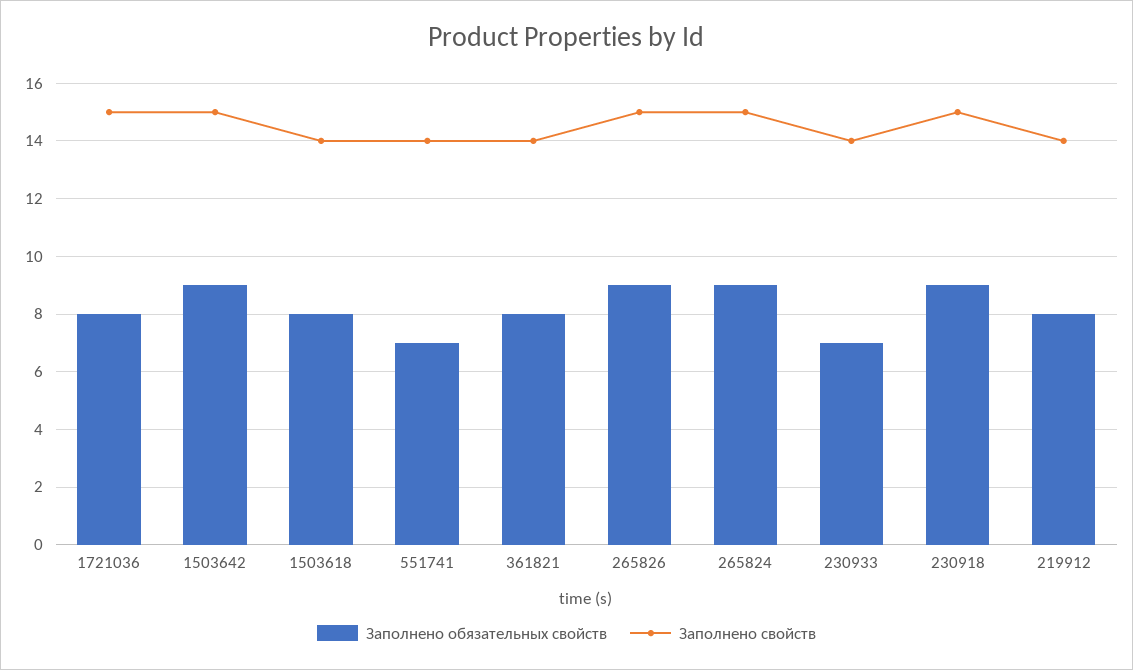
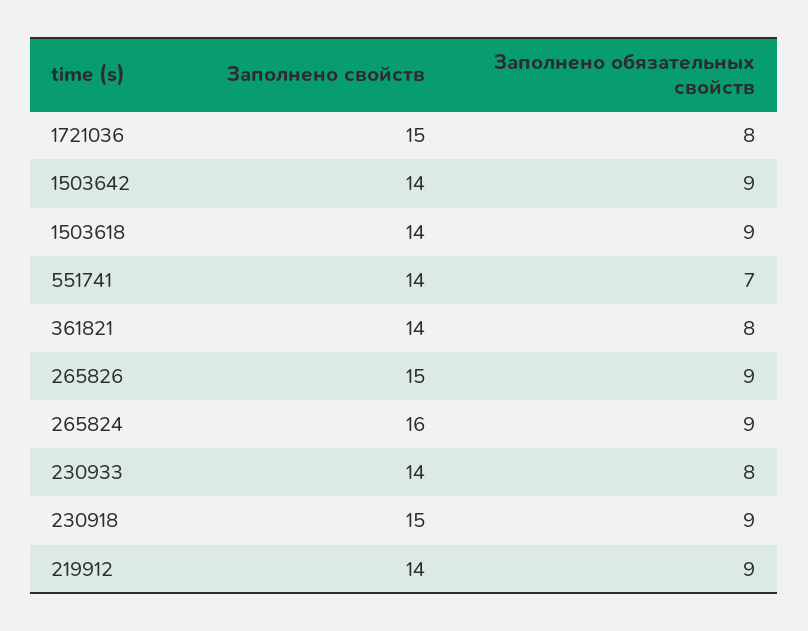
  {
    "Заполнено обязательных свойств": {
      "1721036": 8,
      "1503642": 9,
-     "1503618": 8,
+     "1503618": 9,
      "551741": 7,
      "361821": 8,
      "265826": 9,
      "265824": 9,
-     "230933": 7,
+     "230933": 8,
      "230918": 9,
-     "219912": 8
+     "219912": 9
    },
    "Заполнено свойств": {
      "1721036": 15,
-     "1503642": 15,
+     "1503642": 14,
      "1503618": 14,
      "551741": 14,
      "361821": 14,
      "265826": 15,
-     "265824": 15,
+     "265824": 16,
      "230933": 14,
      "230918": 15,
      "219912": 14
    }
  }

